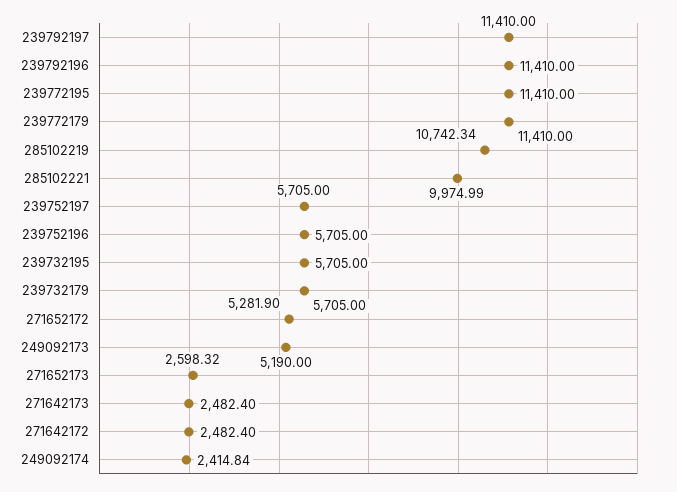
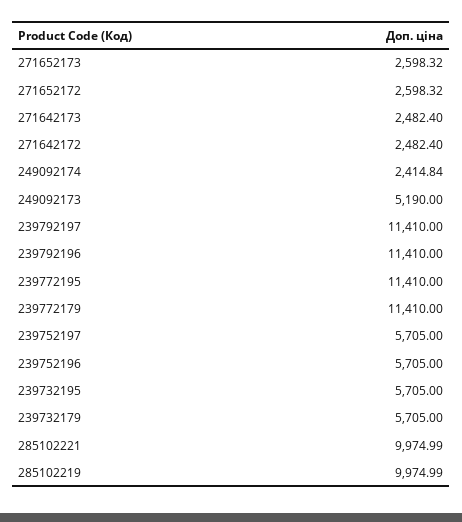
  {
    "239792197": 11410,
    "239792196": 11410,
    "239772195": 11410,
    "239772179": 11410,
-   "285102219": 10742.34,
+   "285102219": 9974.99,
    "285102221": 9974.99,
    "239752197": 5705,
    "239752196": 5705,
    "239732195": 5705,
    "239732179": 5705,
-   "271652172": 5281.9,
+   "271652172": 2598.32,
    "249092173": 5190,
    "271652173": 2598.32,
    "271642173": 2482.4,
    "271642172": 2482.4,
    "249092174": 2414.84
  }

